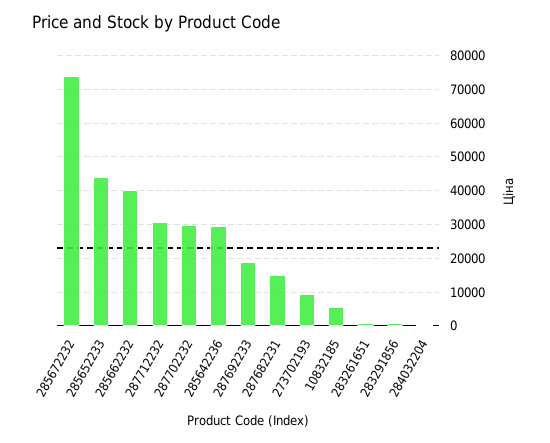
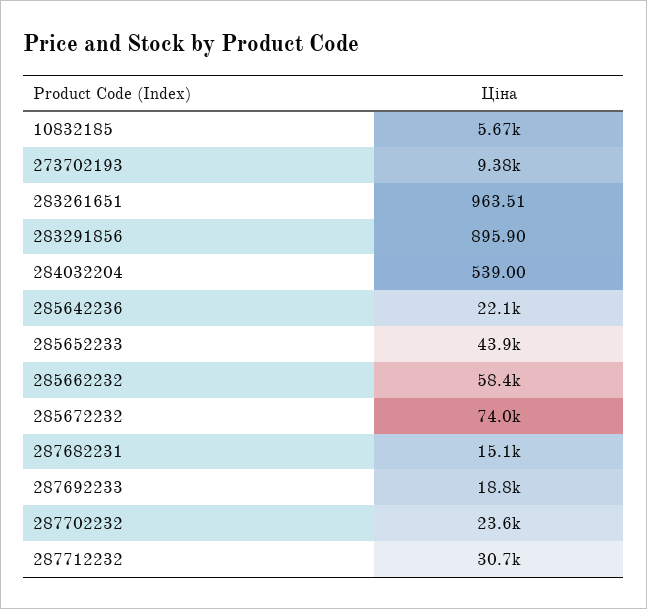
  {
    "285672232": 74000,
    "285652233": 43900,
-   "285662232": 40000,
+   "285662232": 58400,
    "287712232": 30700,
-   "287702232": 30000,
+   "287702232": 23600,
-   "285642236": 30000,
+   "285642236": 22100,
    "287692233": 18800,
    "287682231": 15100,
    "273702193": 9380,
    "10832185": 5670,
    "283261651": 963.51,
    "283291856": 895.9,
    "284032204": 539
  }

